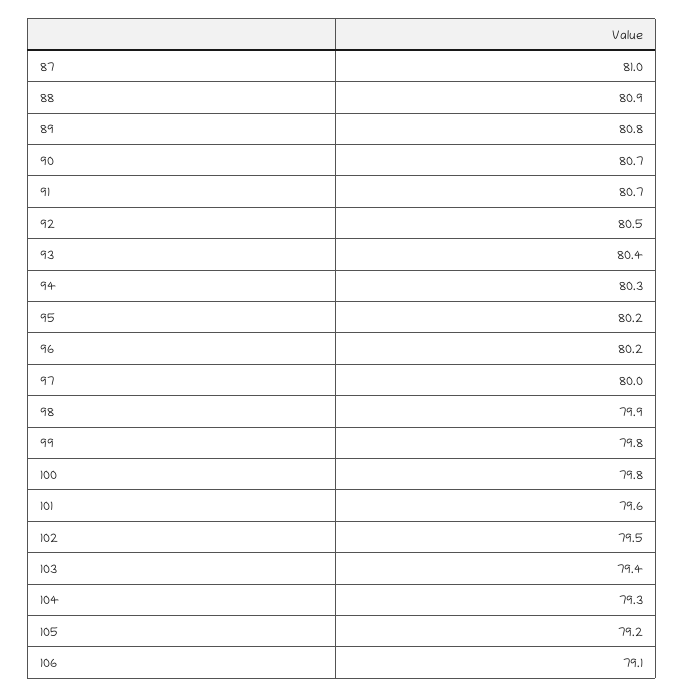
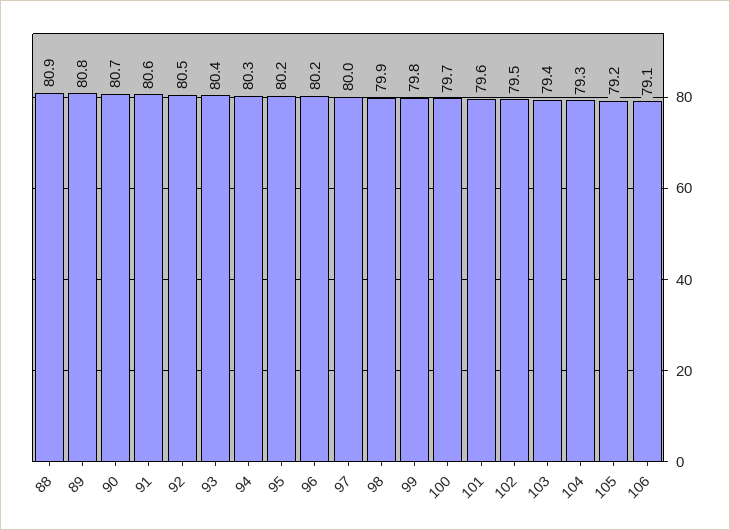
  {
-   "87": 81,
    "88": 80.9,
    "89": 80.8,
    "90": 80.7,
-   "91": 80.7,
+   "91": 80.6,
    "92": 80.5,
    "93": 80.4,
    "94": 80.3,
    "95": 80.2,
    "96": 80.2,
    "97": 80,
    "98": 79.9,
    "99": 79.8,
-   "100": 79.8,
+   "100": 79.7,
    "101": 79.6,
    "102": 79.5,
    "103": 79.4,
    "104": 79.3,
    "105": 79.2,
    "106": 79.1
  }

